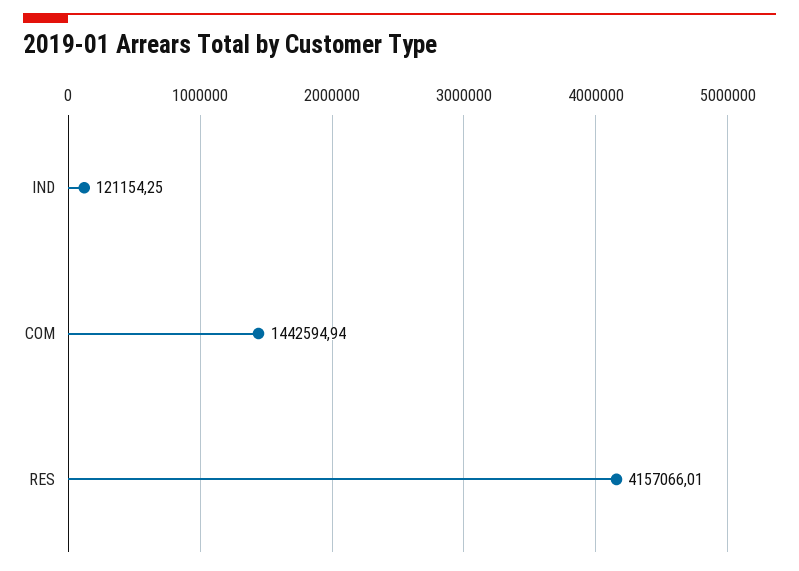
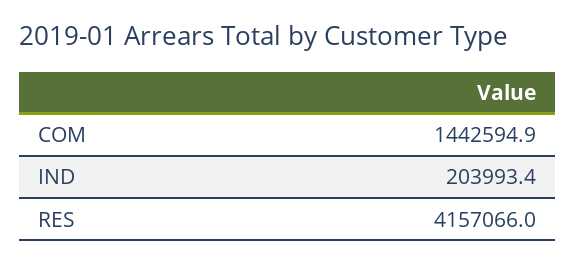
  {
-   "IND": 121154.25,
+   "IND": 203993.4,
    "COM": 1442594.94,
    "RES": 4157066.01
  }

